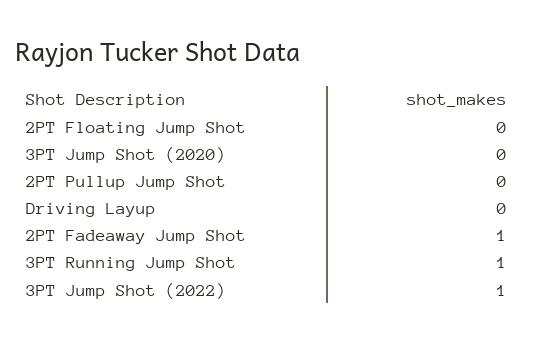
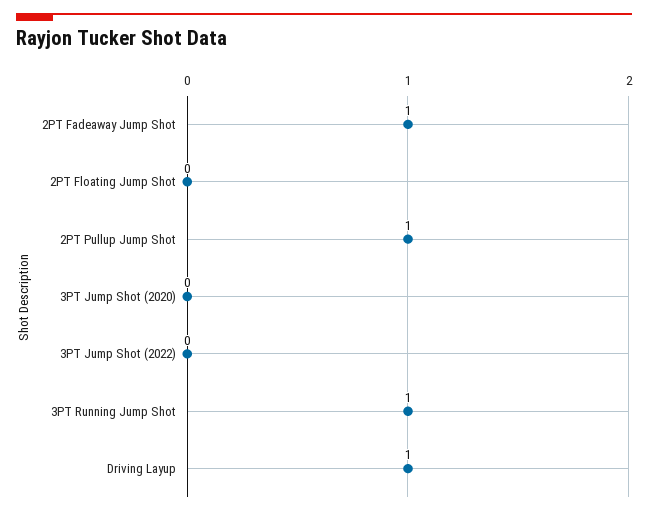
  {
    "2PT Floating Jump Shot": 0,
    "3PT Jump Shot (2020)": 0,
-   "2PT Pullup Jump Shot": 0,
+   "2PT Pullup Jump Shot": 1,
-   "Driving Layup": 0,
+   "Driving Layup": 1,
    "2PT Fadeaway Jump Shot": 1,
    "3PT Running Jump Shot": 1,
-   "3PT Jump Shot (2022)": 1
+   "3PT Jump Shot (2022)": 0
  }

